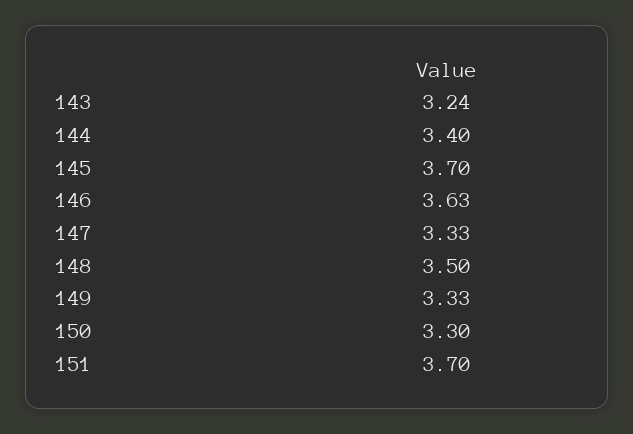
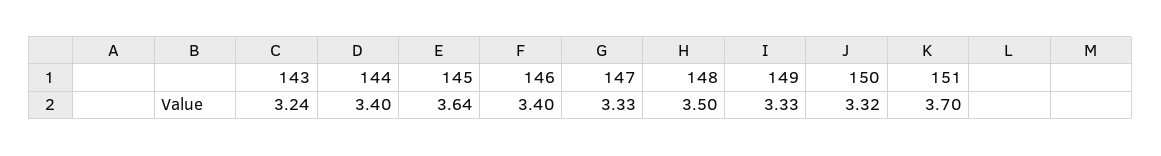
  {
    "143": 3.24,
    "144": 3.4,
-   "145": 3.7,
+   "145": 3.64,
-   "146": 3.63,
+   "146": 3.4,
    "147": 3.33,
    "148": 3.5,
    "149": 3.33,
-   "150": 3.3,
+   "150": 3.32,
    "151": 3.7
  }

